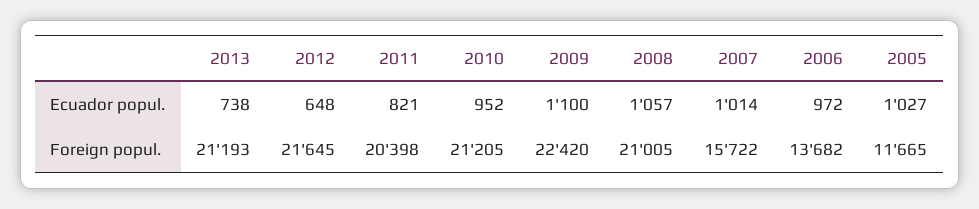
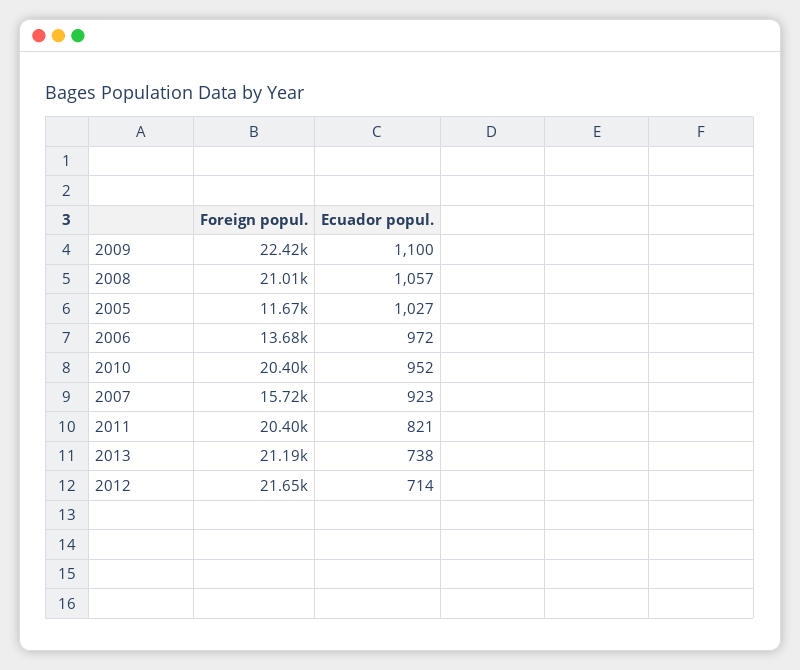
  {
    "2013": {
      "Ecuador popul.": 738,
      "Foreign popul.": 21193
    },
    "2012": {
-     "Ecuador popul.": 648,
+     "Ecuador popul.": 714,
      "Foreign popul.": 21645
    },
    "2011": {
      "Ecuador popul.": 821,
      "Foreign popul.": 20398
    },
    "2010": {
      "Ecuador popul.": 952,
-     "Foreign popul.": 21205
+     "Foreign popul.": 20400
    },
    "2009": {
      "Ecuador popul.": 1100,
      "Foreign popul.": 22420
    },
    "2008": {
      "Ecuador popul.": 1057,
      "Foreign popul.": 21005
    },
    "2007": {
-     "Ecuador popul.": 1014,
+     "Ecuador popul.": 923,
      "Foreign popul.": 15722
    },
    "2006": {
      "Ecuador popul.": 972,
      "Foreign popul.": 13682
    },
    "2005": {
      "Ecuador popul.": 1027,
      "Foreign popul.": 11665
    }
  }

